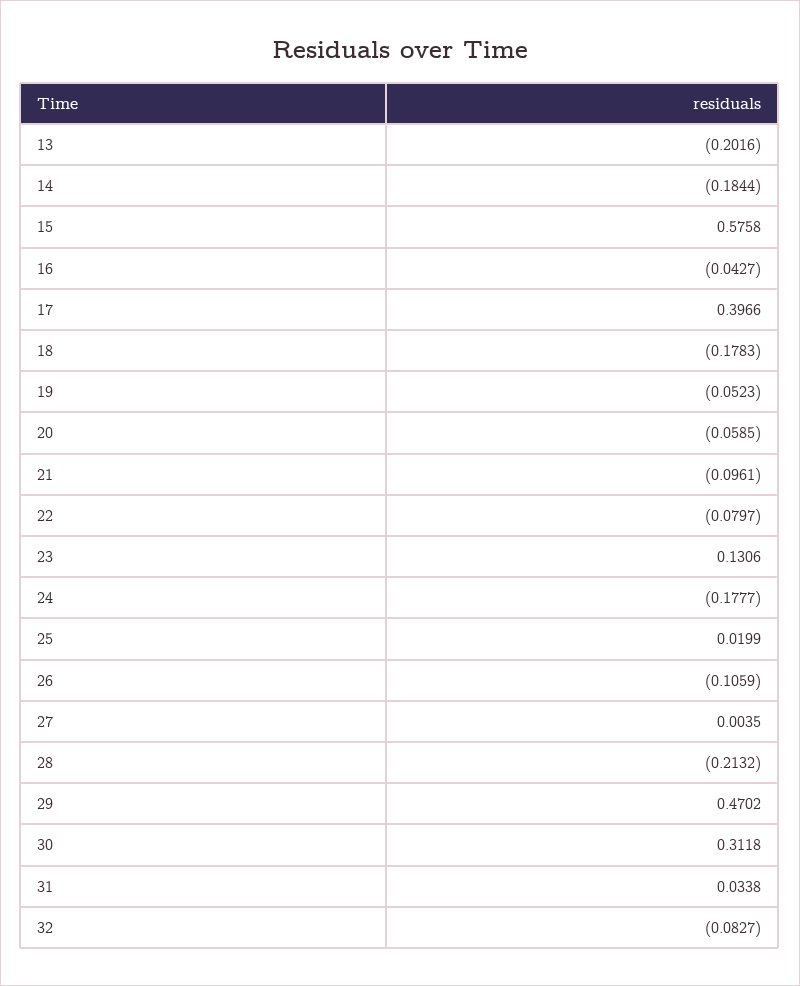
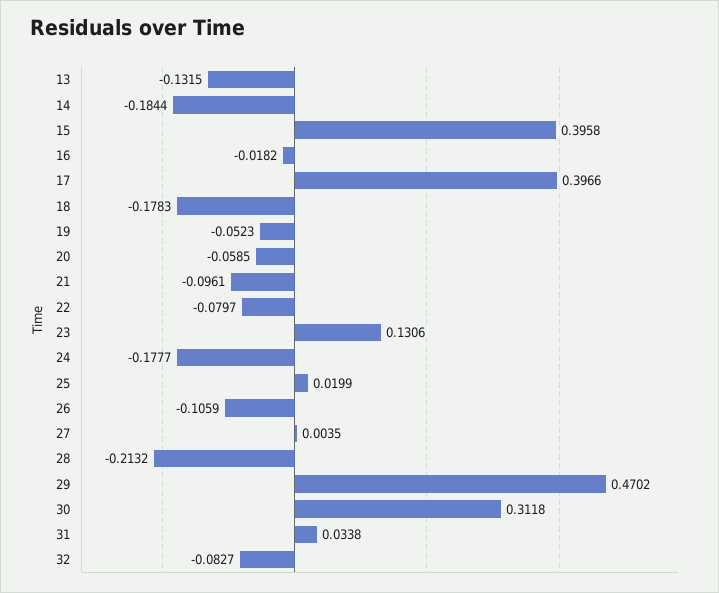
  {
-   "13": -0.2016,
+   "13": -0.1315,
    "14": -0.1844,
-   "15": 0.5758,
+   "15": 0.3958,
-   "16": -0.0427,
+   "16": -0.0182,
    "17": 0.3966,
    "18": -0.1783,
    "19": -0.0523,
    "20": -0.0585,
    "21": -0.0961,
    "22": -0.0797,
    "23": 0.1306,
    "24": -0.1777,
    "25": 0.0199,
    "26": -0.1059,
    "27": 0.0035,
    "28": -0.2132,
    "29": 0.4702,
    "30": 0.3118,
    "31": 0.0338,
    "32": -0.0827
  }

